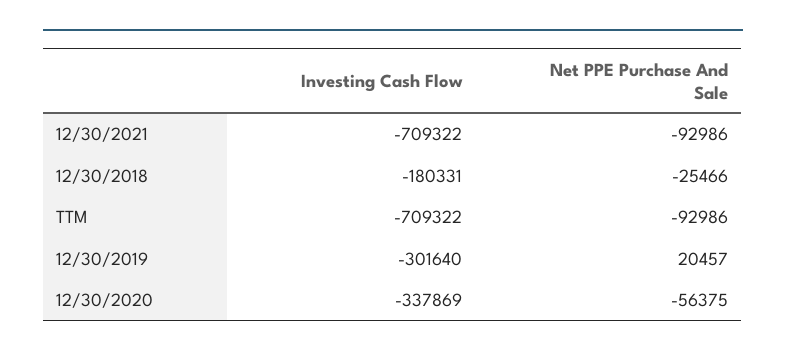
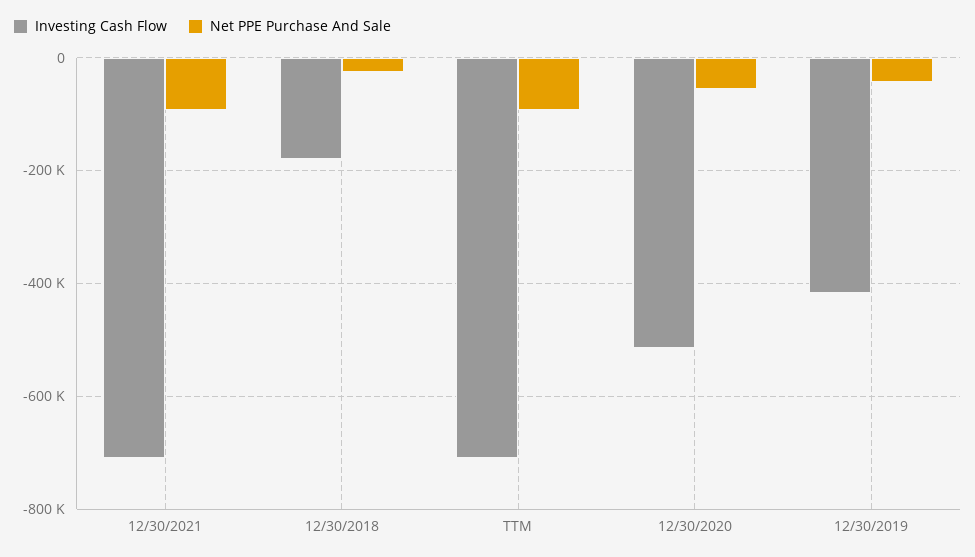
  {
    "Investing Cash Flow": {
      "12/30/2021": -709322,
      "12/30/2018": -180331,
      "TTM": -709322,
-     "12/30/2019": -301640,
+     "12/30/2019": -420000,
-     "12/30/2020": -337869
+     "12/30/2020": -520000
    },
    "Net PPE Purchase And Sale": {
      "12/30/2021": -92986,
      "12/30/2018": -25466,
      "TTM": -92986,
-     "12/30/2019": 20457,
+     "12/30/2019": -40000,
      "12/30/2020": -56375
    }
  }

